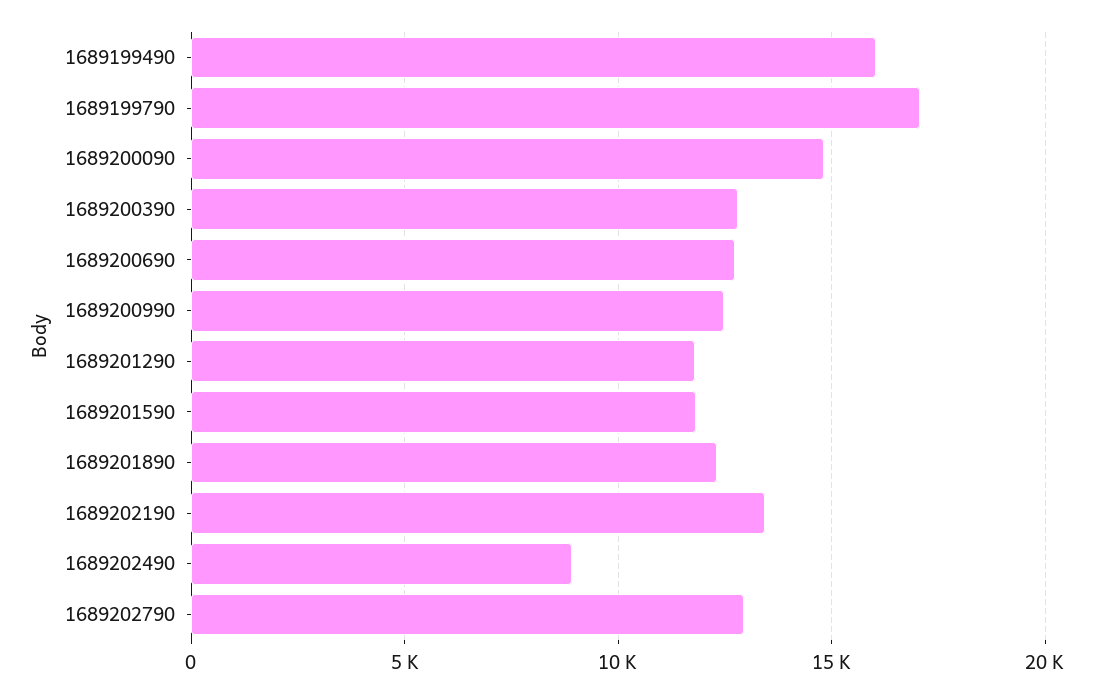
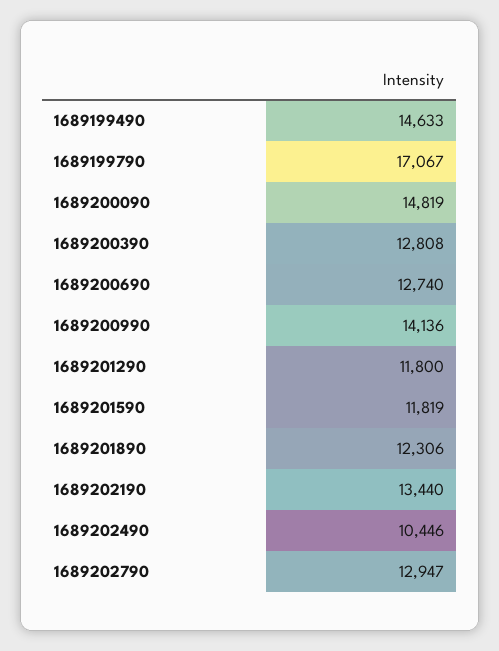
  {
-   "1689199490": 16000,
+   "1689199490": 14633,
    "1689199790": 17067,
    "1689200090": 14819,
    "1689200390": 12808,
    "1689200690": 12740,
-   "1689200990": 12500,
+   "1689200990": 14136,
    "1689201290": 11800,
    "1689201590": 11819,
    "1689201890": 12306,
    "1689202190": 13440,
-   "1689202490": 9000,
+   "1689202490": 10446,
    "1689202790": 12947
  }

